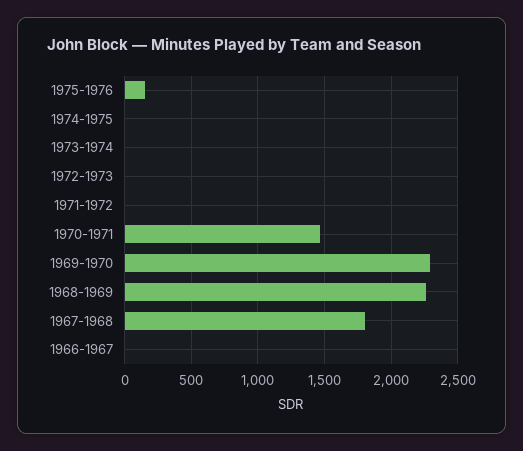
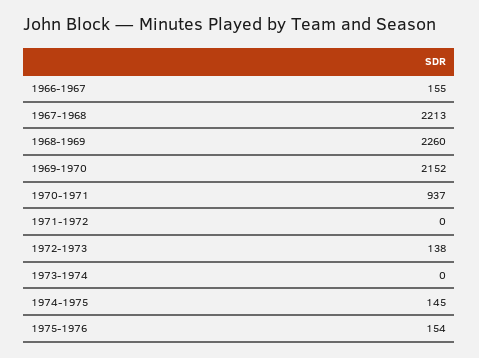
  {
    "1975-1976": 154,
-   "1974-1975": 0,
+   "1974-1975": 145,
    "1973-1974": 0,
-   "1972-1973": 0,
+   "1972-1973": 138,
    "1971-1972": 0,
-   "1970-1971": 1450,
+   "1970-1971": 937,
-   "1969-1970": 2300,
+   "1969-1970": 2152,
    "1968-1969": 2260,
-   "1967-1968": 1800,
+   "1967-1968": 2213,
-   "1966-1967": 0
+   "1966-1967": 155
  }

